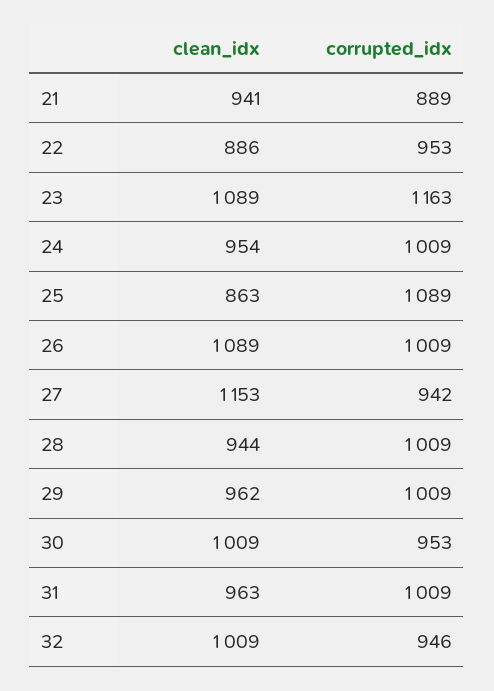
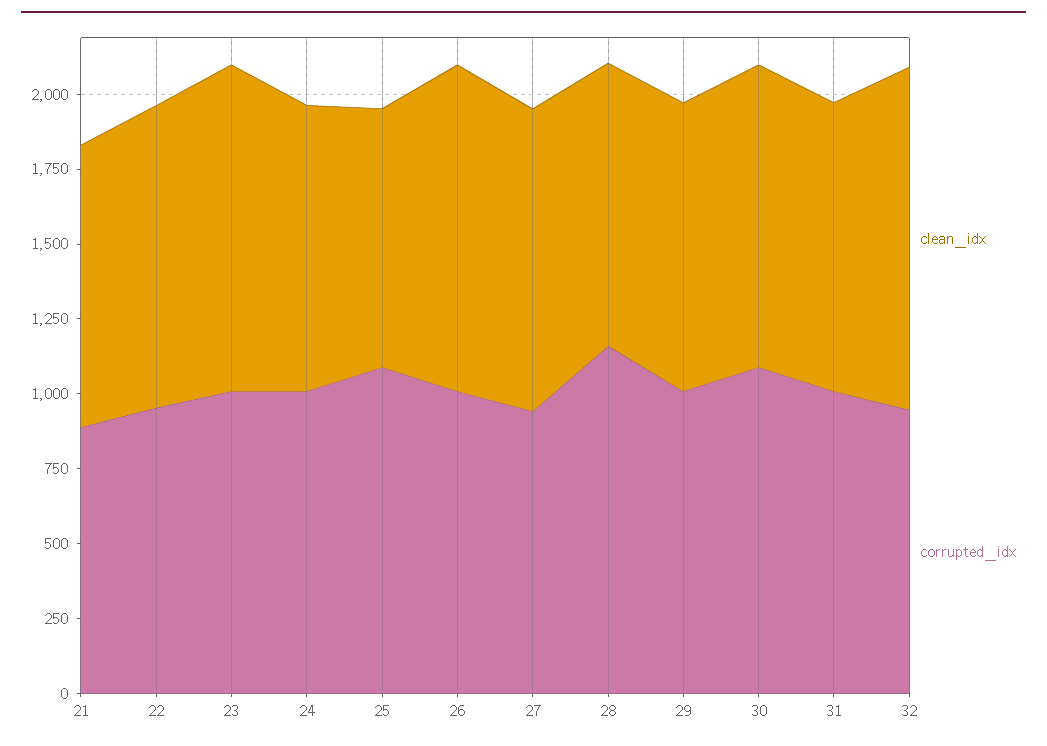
  {
    "clean_idx": {
      "21": 941,
-     "22": 886,
+     "22": 1000,
      "23": 1089,
      "24": 954,
      "25": 863,
      "26": 1089,
-     "27": 1153,
+     "27": 1000,
      "28": 944,
      "29": 962,
      "30": 1009,
      "31": 963,
-     "32": 1009
+     "32": 1150
    },
    "corrupted_idx": {
      "21": 889,
      "22": 953,
-     "23": 1163,
+     "23": 1000,
      "24": 1009,
      "25": 1089,
      "26": 1009,
      "27": 942,
-     "28": 1009,
+     "28": 1150,
      "29": 1009,
-     "30": 953,
+     "30": 1100,
      "31": 1009,
      "32": 946
    }
  }

